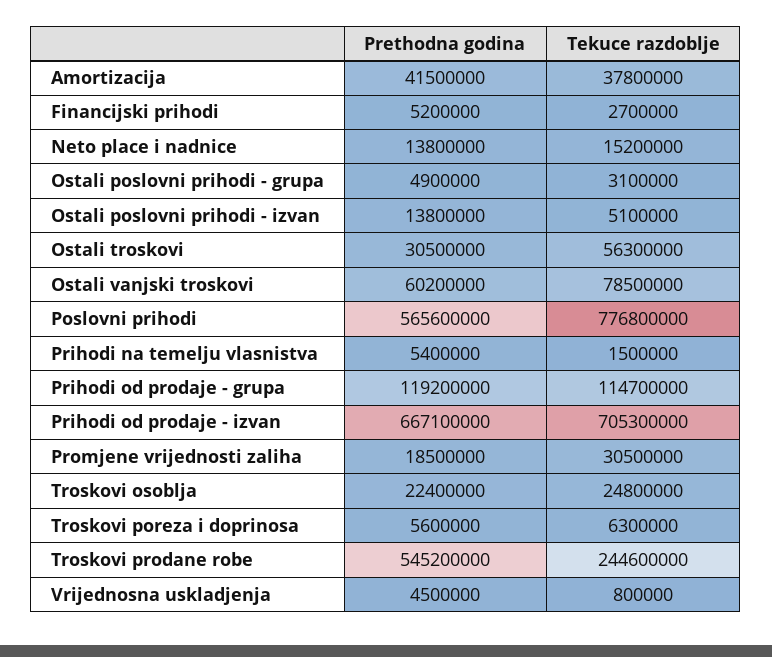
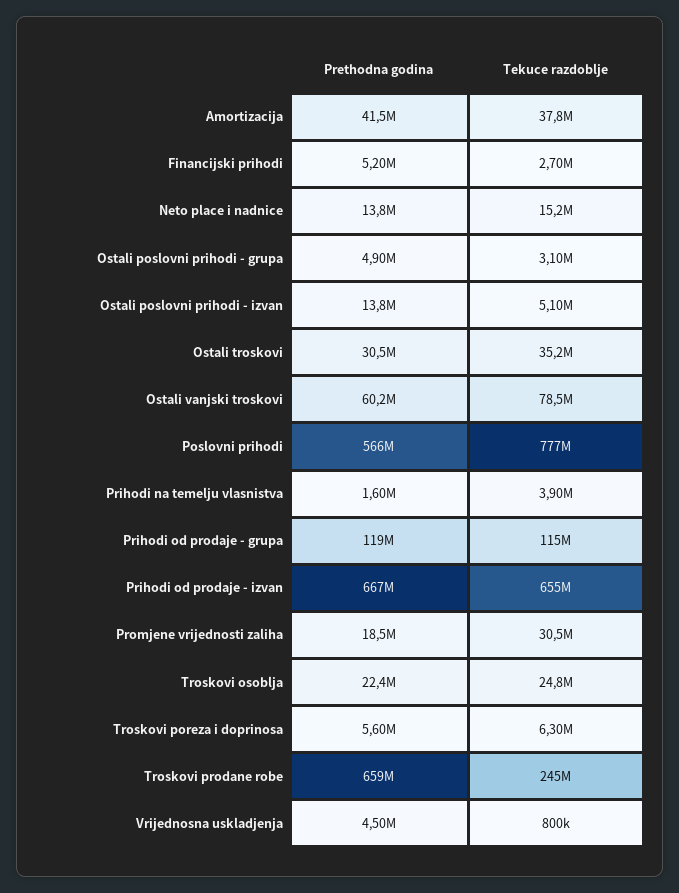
  {
    "Prethodna godina": {
      "Amortizacija": 41500000,
      "Financijski prihodi": 5200000,
      "Neto place i nadnice": 13800000,
      "Ostali poslovni prihodi - grupa": 4900000,
      "Ostali poslovni prihodi - izvan": 13800000,
      "Ostali troskovi": 30500000,
      "Ostali vanjski troskovi": 60200000,
      "Poslovni prihodi": 565600000,
-     "Prihodi na temelju vlasnistva": 5400000,
+     "Prihodi na temelju vlasnistva": 1600000,
      "Prihodi od prodaje - grupa": 119200000,
      "Prihodi od prodaje - izvan": 667100000,
      "Promjene vrijednosti zaliha": 18500000,
      "Troskovi osoblja": 22400000,
      "Troskovi poreza i doprinosa": 5600000,
-     "Troskovi prodane robe": 545200000,
+     "Troskovi prodane robe": 659000000,
      "Vrijednosna uskladjenja": 4500000
    },
    "Tekuce razdoblje": {
      "Amortizacija": 37800000,
      "Financijski prihodi": 2700000,
      "Neto place i nadnice": 15200000,
      "Ostali poslovni prihodi - grupa": 3100000,
      "Ostali poslovni prihodi - izvan": 5100000,
-     "Ostali troskovi": 56300000,
+     "Ostali troskovi": 35200000,
      "Ostali vanjski troskovi": 78500000,
      "Poslovni prihodi": 776800000,
-     "Prihodi na temelju vlasnistva": 1500000,
+     "Prihodi na temelju vlasnistva": 3900000,
      "Prihodi od prodaje - grupa": 114700000,
-     "Prihodi od prodaje - izvan": 705300000,
+     "Prihodi od prodaje - izvan": 655000000,
      "Promjene vrijednosti zaliha": 30500000,
      "Troskovi osoblja": 24800000,
      "Troskovi poreza i doprinosa": 6300000,
      "Troskovi prodane robe": 244600000,
      "Vrijednosna uskladjenja": 800000
    }
  }

